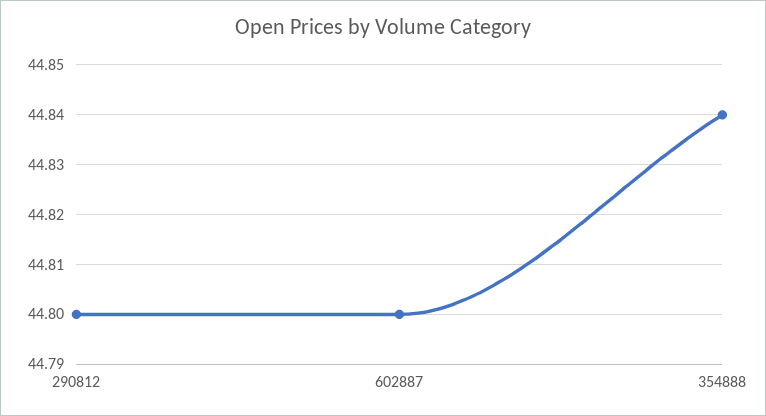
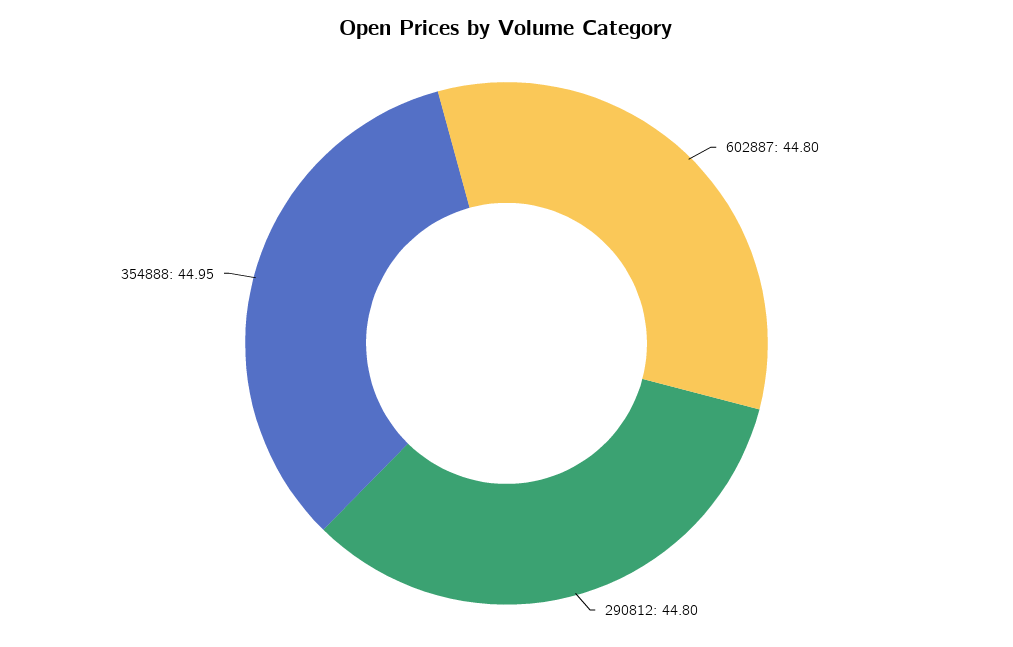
  {
    "290812": 44.8,
    "602887": 44.8,
-   "354888": 44.84
+   "354888": 44.95
  }

